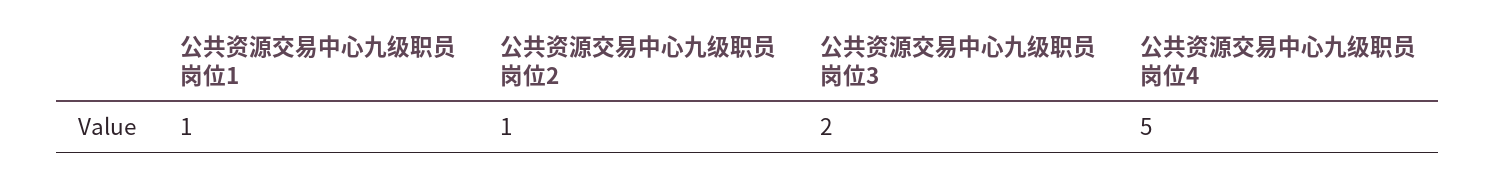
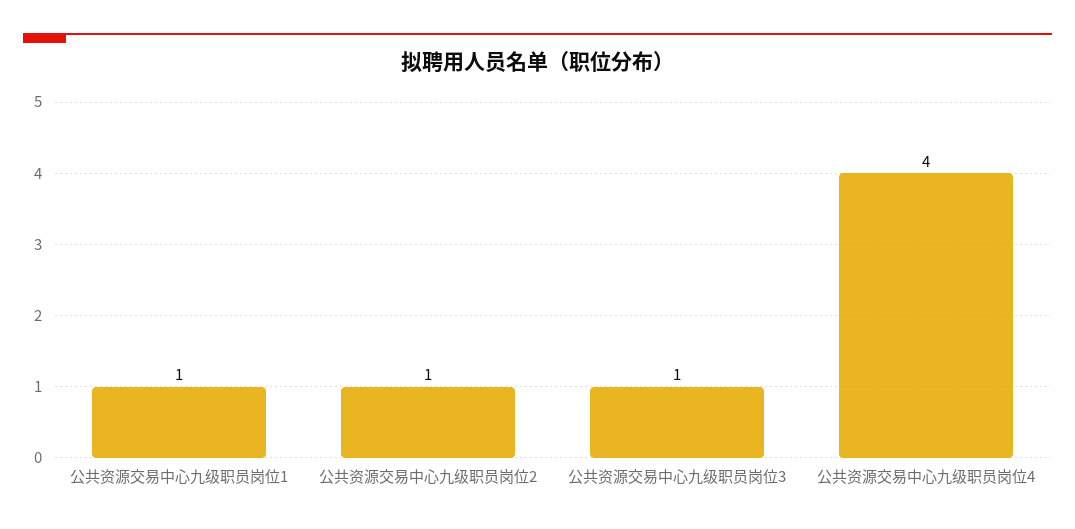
  {
    "公共资源交易中心九级职员岗位1": 1,
    "公共资源交易中心九级职员岗位2": 1,
-   "公共资源交易中心九级职员岗位3": 2,
+   "公共资源交易中心九级职员岗位3": 1,
-   "公共资源交易中心九级职员岗位4": 5
+   "公共资源交易中心九级职员岗位4": 4
  }

